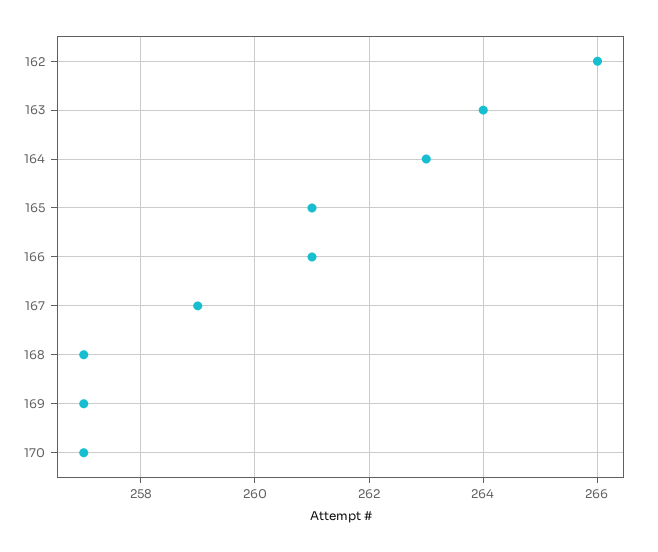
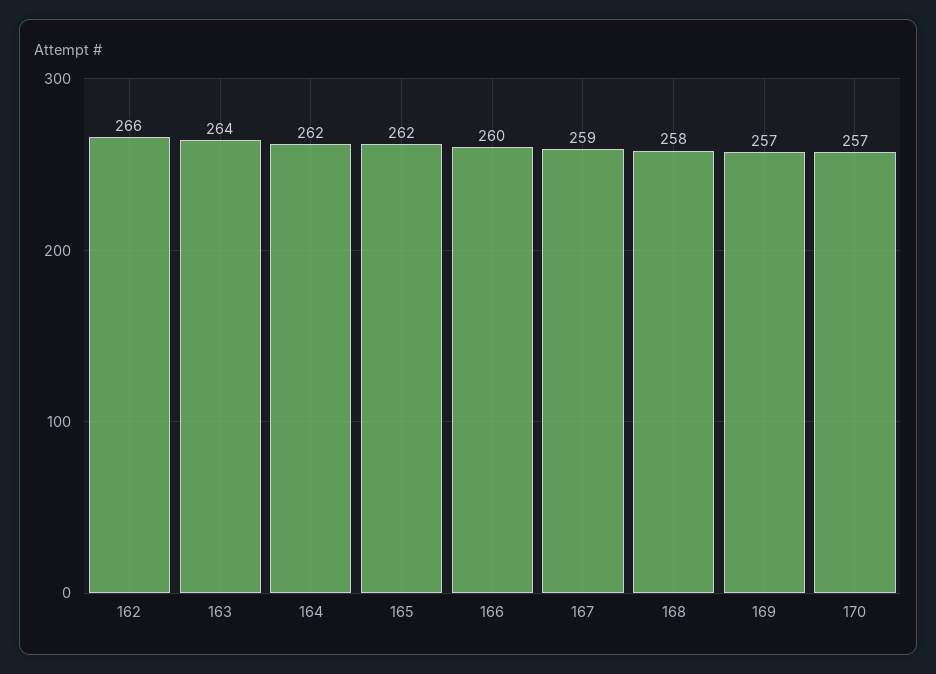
  {
    "162": 266,
    "163": 264,
-   "164": 263,
+   "164": 262,
-   "165": 261,
+   "165": 262,
-   "166": 261,
+   "166": 260,
    "167": 259,
-   "168": 257,
+   "168": 258,
    "169": 257,
    "170": 257
  }

